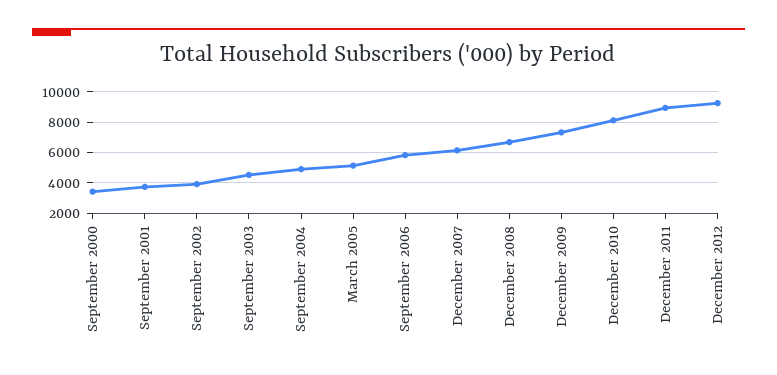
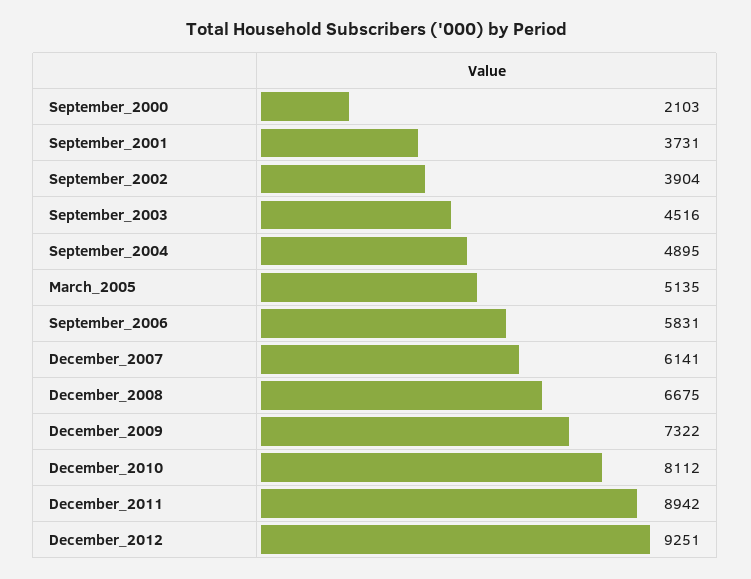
  {
-   "September 2000": 3500,
+   "September 2000": 2103,
    "September 2001": 3731,
    "September 2002": 3904,
    "September 2003": 4516,
    "September 2004": 4895,
    "March 2005": 5135,
    "September 2006": 5831,
    "December 2007": 6141,
    "December 2008": 6675,
    "December 2009": 7322,
    "December 2010": 8112,
    "December 2011": 8942,
    "December 2012": 9251
  }

